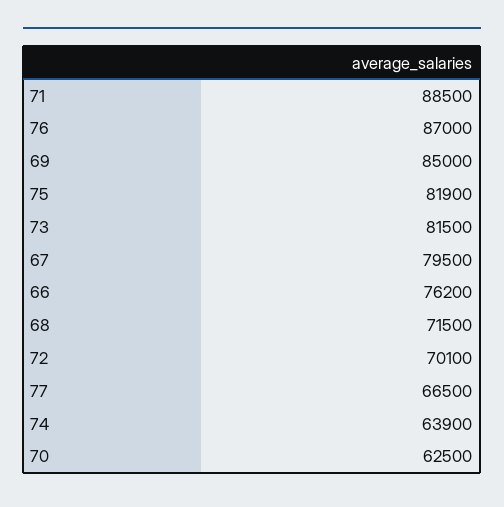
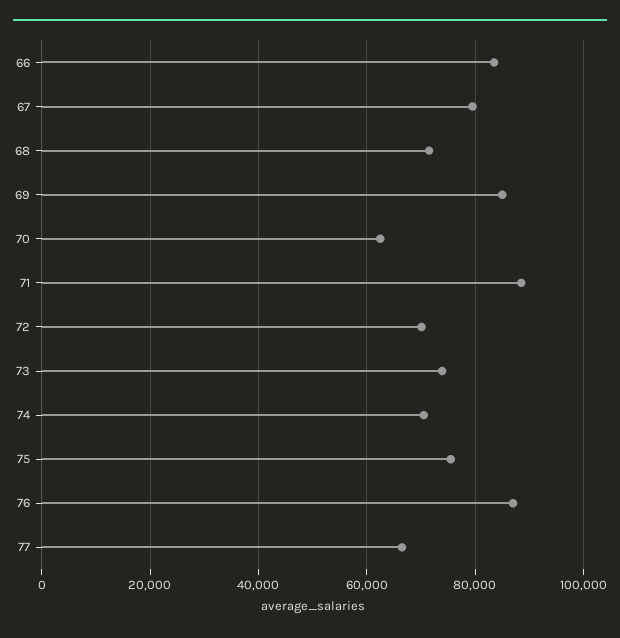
  {
    "71": 88500,
    "76": 87000,
    "69": 85000,
-   "75": 81900,
+   "75": 76000,
-   "73": 81500,
+   "73": 74000,
    "67": 79500,
-   "66": 76200,
+   "66": 84000,
    "68": 71500,
    "72": 70100,
    "77": 66500,
-   "74": 63900,
+   "74": 70000,
    "70": 62500
  }

